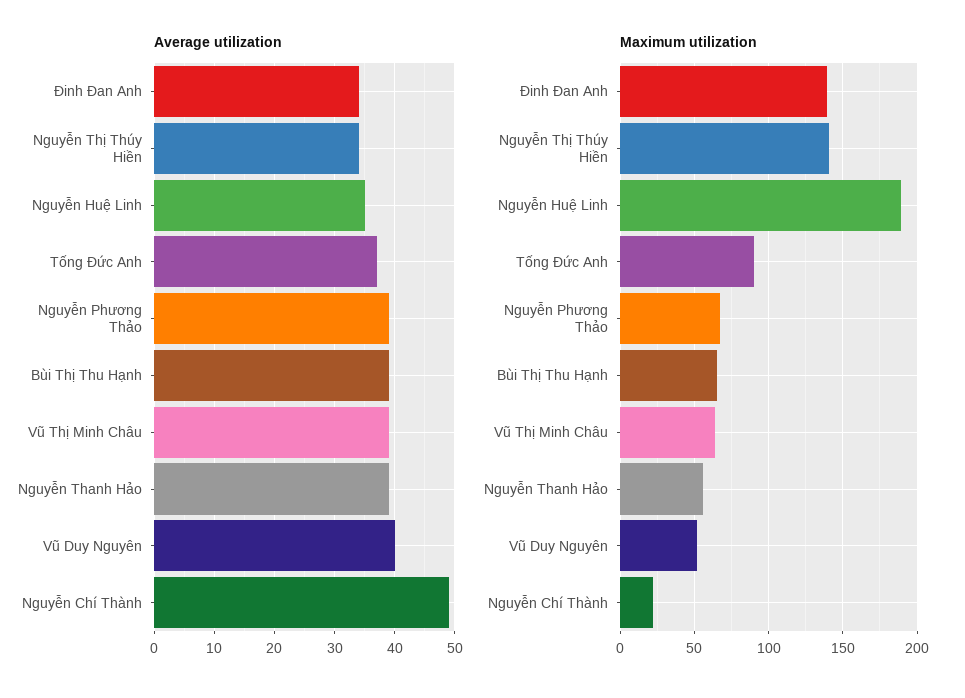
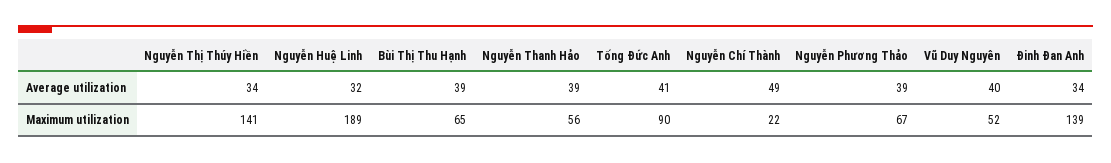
  {
    "Average utilization": {
      "Đinh Đan Anh": 34,
      "Nguyễn Thị Thúy Hiền": 34,
-     "Nguyễn Huệ Linh": 35,
+     "Nguyễn Huệ Linh": 32,
-     "Tống Đức Anh": 37,
+     "Tống Đức Anh": 41,
      "Nguyễn Phương Thảo": 39,
      "Bùi Thị Thu Hạnh": 39,
-     "Vũ Thị Minh Châu": 39,
      "Nguyễn Thanh Hảo": 39,
      "Vũ Duy Nguyên": 40,
      "Nguyễn Chí Thành": 49
    },
    "Maximum utilization": {
      "Đinh Đan Anh": 139,
      "Nguyễn Thị Thúy Hiền": 141,
      "Nguyễn Huệ Linh": 189,
      "Tống Đức Anh": 90,
      "Nguyễn Phương Thảo": 67,
      "Bùi Thị Thu Hạnh": 65,
-     "Vũ Thị Minh Châu": 65,
      "Nguyễn Thanh Hảo": 56,
      "Vũ Duy Nguyên": 52,
      "Nguyễn Chí Thành": 22
    }
  }

